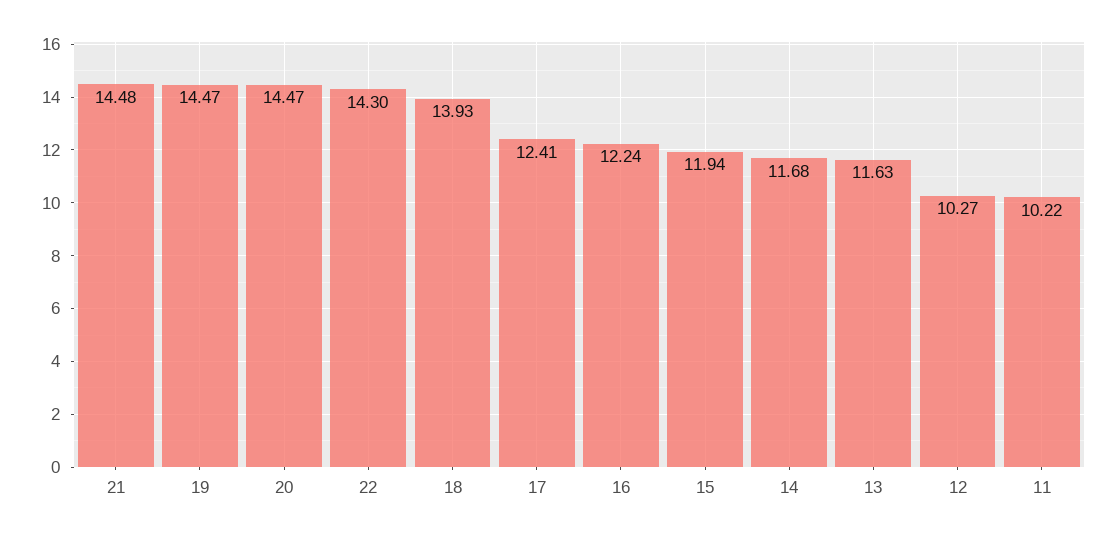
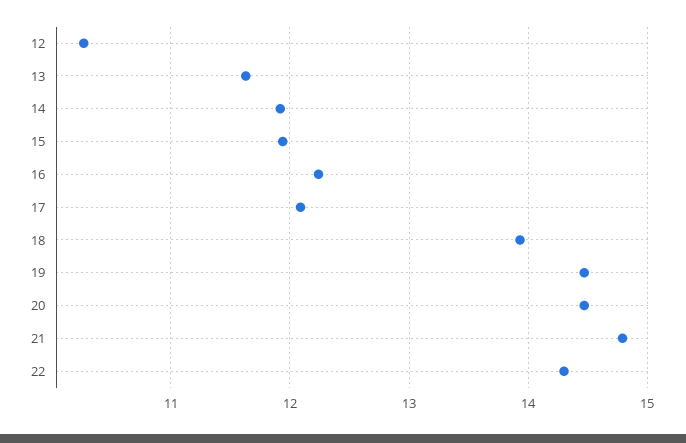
  {
-   "21": 14.48,
+   "21": 14.8,
    "19": 14.47,
    "20": 14.47,
    "22": 14.3,
    "18": 13.93,
-   "17": 12.41,
+   "17": 12.1,
    "16": 12.24,
    "15": 11.94,
-   "14": 11.68,
+   "14": 11.9,
    "13": 11.63,
-   "12": 10.27,
+   "12": 10.27
-   "11": 10.22
  }

